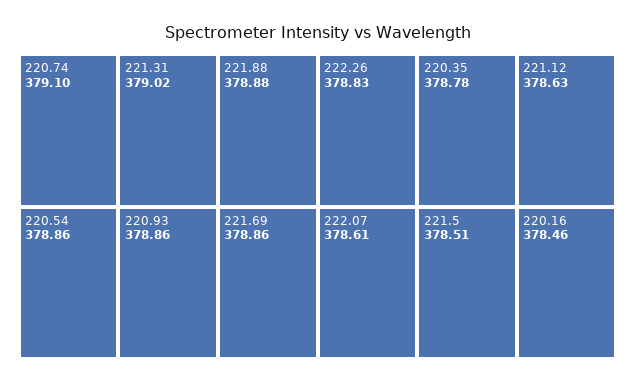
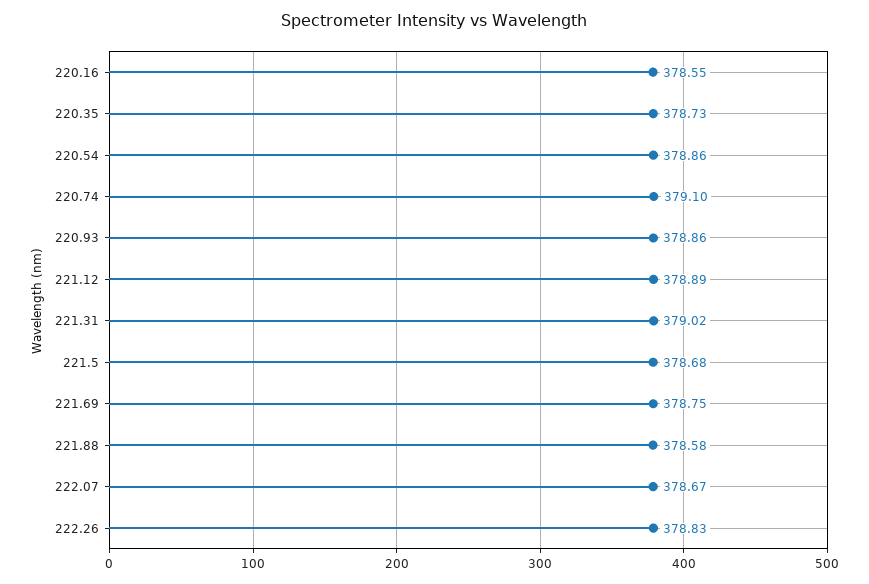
  {
    "220.74": 379.1,
    "221.31": 379.02,
-   "221.88": 378.88,
+   "221.88": 378.58,
    "220.54": 378.86,
    "220.93": 378.86,
-   "221.69": 378.86,
+   "221.69": 378.75,
    "222.26": 378.83,
-   "220.35": 378.78,
+   "220.35": 378.73,
-   "221.12": 378.63,
+   "221.12": 378.89,
-   "222.07": 378.61,
+   "222.07": 378.67,
-   "221.5": 378.51,
+   "221.5": 378.68,
-   "220.16": 378.46
+   "220.16": 378.55
  }

